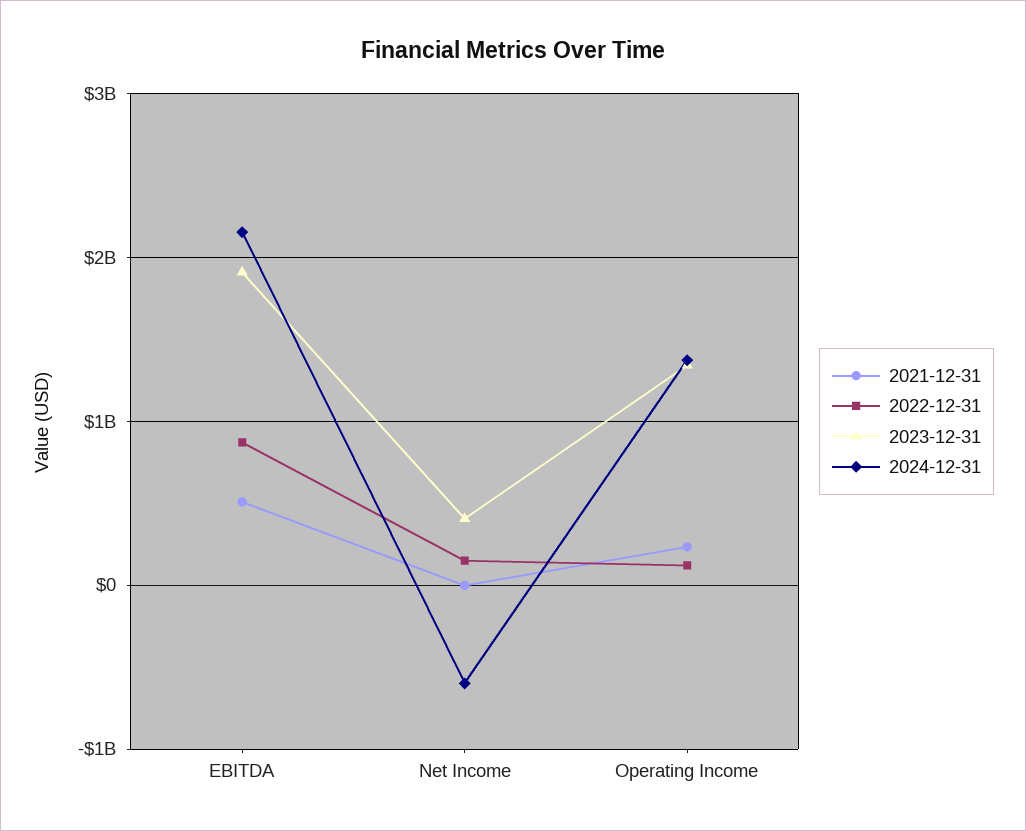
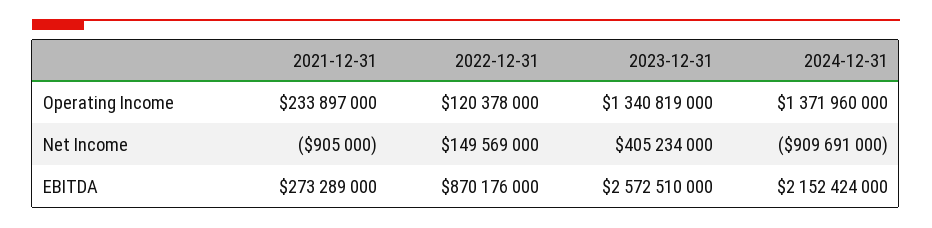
  {
    "2021-12-31": {
-     "EBITDA": 500000000,
+     "EBITDA": 273289000,
      "Net Income": -905000,
      "Operating Income": 233897000
    },
    "2022-12-31": {
      "EBITDA": 870176000,
      "Net Income": 149569000,
      "Operating Income": 120378000
    },
    "2023-12-31": {
-     "EBITDA": 1900000000,
+     "EBITDA": 2572510000,
      "Net Income": 405234000,
      "Operating Income": 1340819000
    },
    "2024-12-31": {
      "EBITDA": 2152424000,
-     "Net Income": -600000000,
+     "Net Income": -909691000,
      "Operating Income": 1371960000
    }
  }

